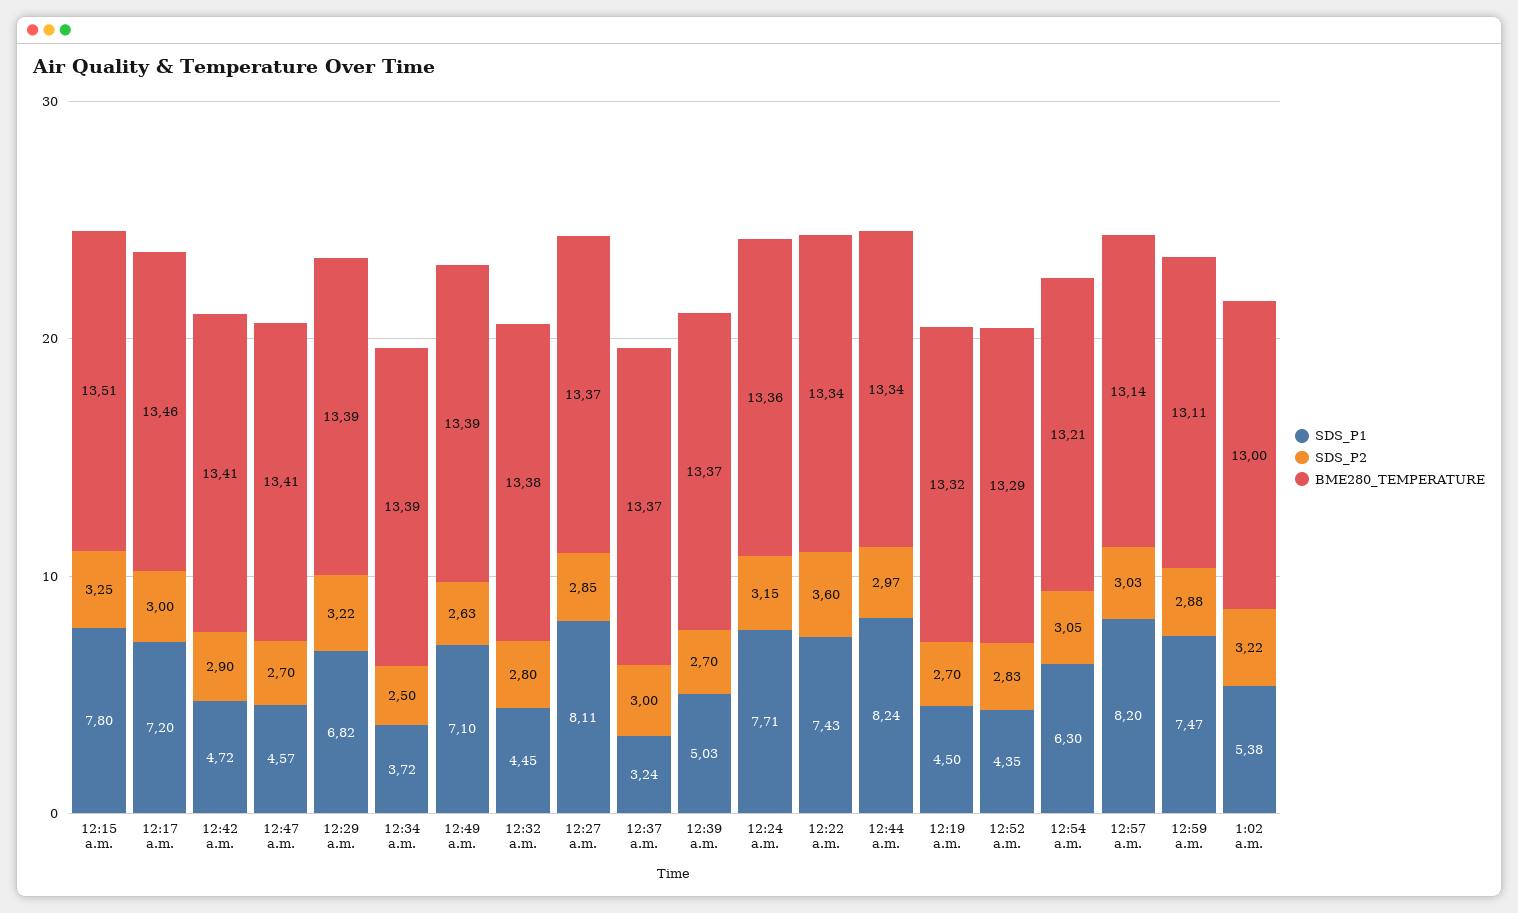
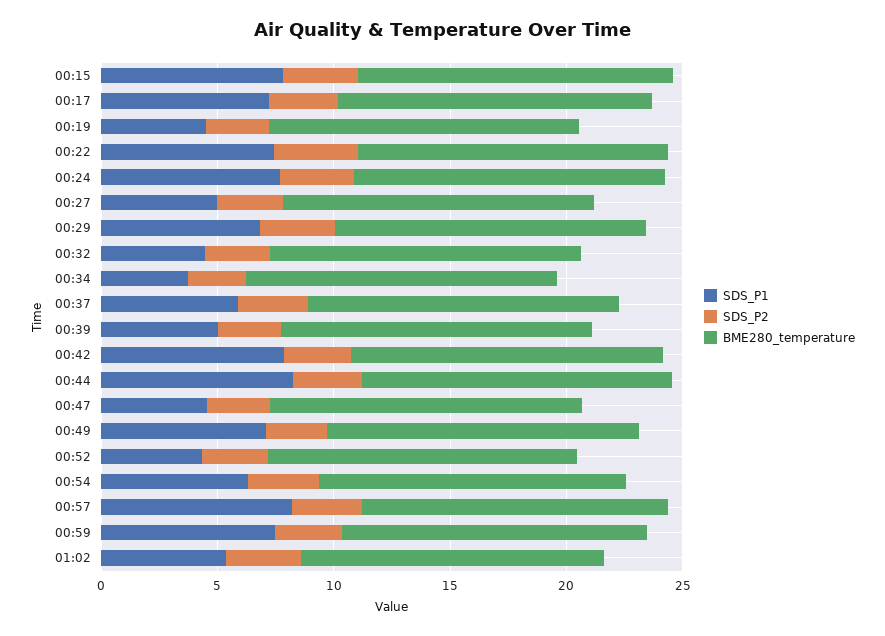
  {
    "SDS_P1": {
      "12:15 a.m.": 7.8,
      "12:17 a.m.": 7.2,
-     "12:42 a.m.": 4.72,
+     "12:42 a.m.": 8,
      "12:47 a.m.": 4.57,
      "12:29 a.m.": 6.82,
      "12:34 a.m.": 3.72,
      "12:49 a.m.": 7.1,
      "12:32 a.m.": 4.45,
-     "12:27 a.m.": 8.11,
+     "12:27 a.m.": 5,
-     "12:37 a.m.": 3.24,
+     "12:37 a.m.": 6,
      "12:39 a.m.": 5.03,
      "12:24 a.m.": 7.71,
      "12:22 a.m.": 7.43,
      "12:44 a.m.": 8.24,
      "12:19 a.m.": 4.5,
      "12:52 a.m.": 4.35,
      "12:54 a.m.": 6.3,
      "12:57 a.m.": 8.2,
      "12:59 a.m.": 7.47,
      "1:02 a.m.": 5.38
    },
    "SDS_P2": {
      "12:15 a.m.": 3.25,
      "12:17 a.m.": 3,
      "12:42 a.m.": 2.9,
      "12:47 a.m.": 2.7,
      "12:29 a.m.": 3.22,
      "12:34 a.m.": 2.5,
      "12:49 a.m.": 2.63,
      "12:32 a.m.": 2.8,
      "12:27 a.m.": 2.85,
      "12:37 a.m.": 3,
      "12:39 a.m.": 2.7,
      "12:24 a.m.": 3.15,
      "12:22 a.m.": 3.6,
      "12:44 a.m.": 2.97,
      "12:19 a.m.": 2.7,
      "12:52 a.m.": 2.83,
      "12:54 a.m.": 3.05,
      "12:57 a.m.": 3.03,
      "12:59 a.m.": 2.88,
      "1:02 a.m.": 3.22
    },
    "BME280_TEMPERATURE": {
      "12:15 a.m.": 13.51,
      "12:17 a.m.": 13.46,
      "12:42 a.m.": 13.41,
      "12:47 a.m.": 13.41,
      "12:29 a.m.": 13.39,
      "12:34 a.m.": 13.39,
      "12:49 a.m.": 13.39,
      "12:32 a.m.": 13.38,
      "12:27 a.m.": 13.37,
      "12:37 a.m.": 13.37,
      "12:39 a.m.": 13.37,
      "12:24 a.m.": 13.36,
      "12:22 a.m.": 13.34,
      "12:44 a.m.": 13.34,
      "12:19 a.m.": 13.32,
      "12:52 a.m.": 13.29,
      "12:54 a.m.": 13.21,
      "12:57 a.m.": 13.14,
      "12:59 a.m.": 13.11,
      "1:02 a.m.": 13
    }
  }

